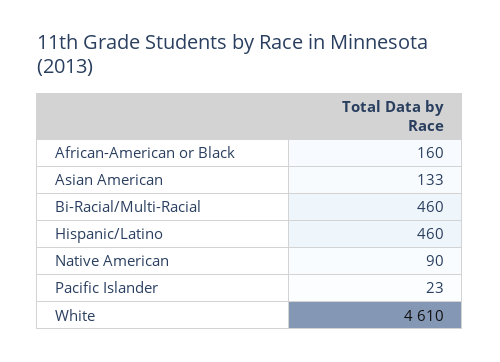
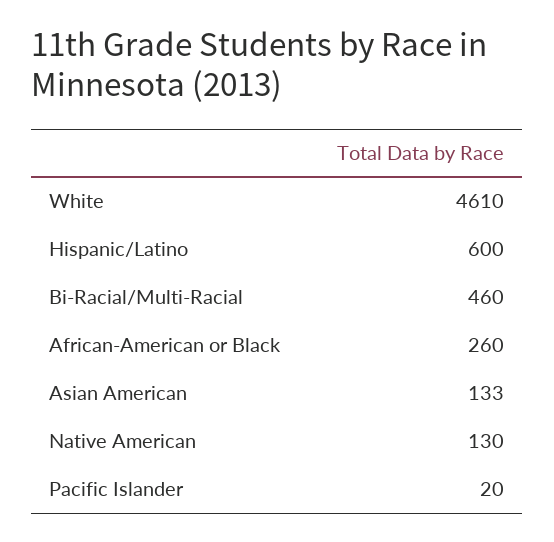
  {
-   "African-American or Black": 160,
+   "African-American or Black": 260,
    "Asian American": 133,
    "Bi-Racial/Multi-Racial": 460,
-   "Hispanic/Latino": 460,
+   "Hispanic/Latino": 600,
-   "Native American": 90,
+   "Native American": 130,
-   "Pacific Islander": 23,
+   "Pacific Islander": 20,
    "White": 4610
  }

